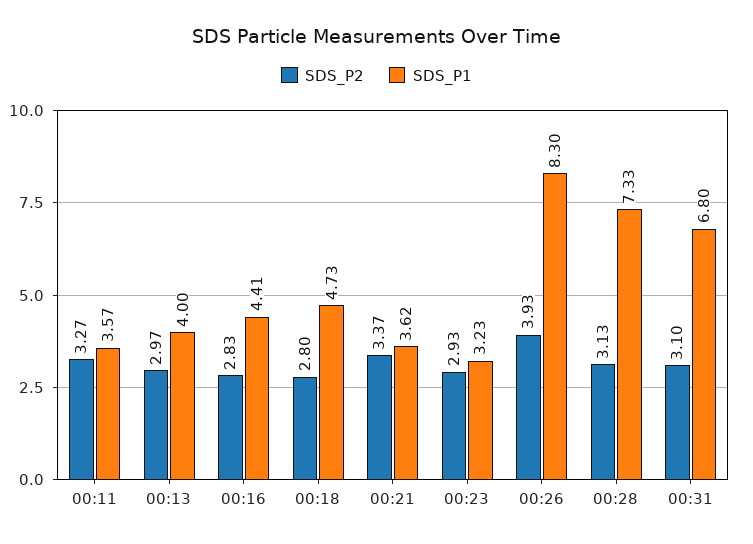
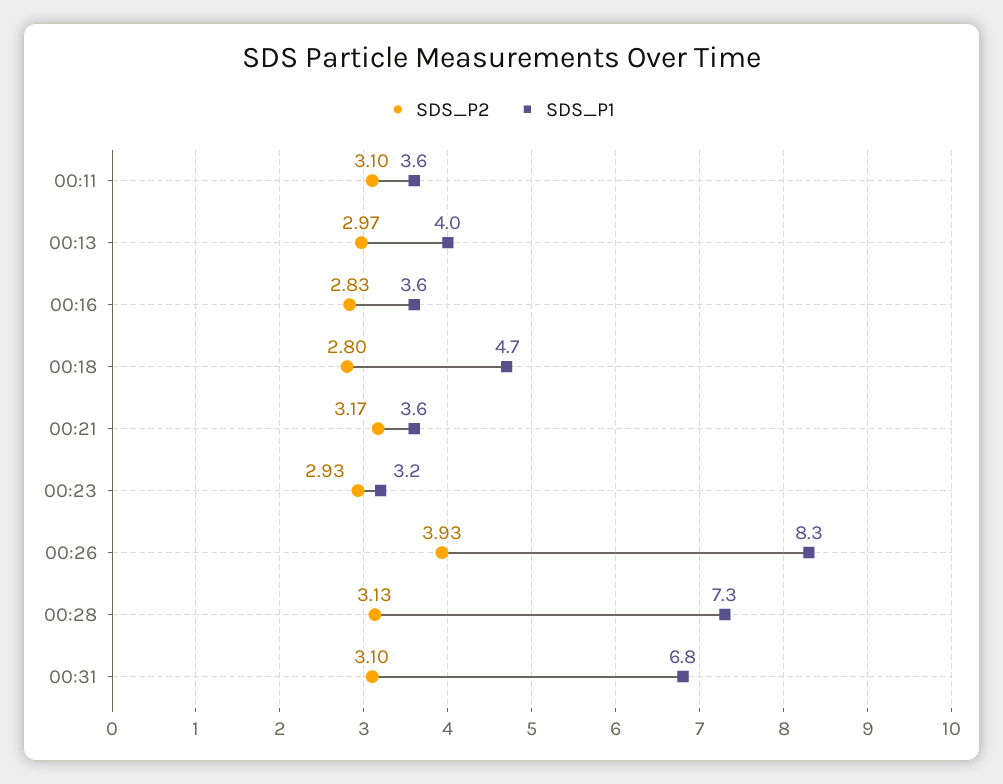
  {
    "SDS_P2": {
-     "00:11": 3.27,
+     "00:11": 3.1,
      "00:13": 2.97,
      "00:16": 2.83,
      "00:18": 2.8,
-     "00:21": 3.37,
+     "00:21": 3.17,
      "00:23": 2.93,
      "00:26": 3.93,
      "00:28": 3.13,
      "00:31": 3.1
    },
    "SDS_P1": {
      "00:11": 3.57,
      "00:13": 4,
-     "00:16": 4.41,
+     "00:16": 3.6,
      "00:18": 4.73,
      "00:21": 3.62,
      "00:23": 3.23,
      "00:26": 8.3,
      "00:28": 7.33,
      "00:31": 6.8
    }
  }

